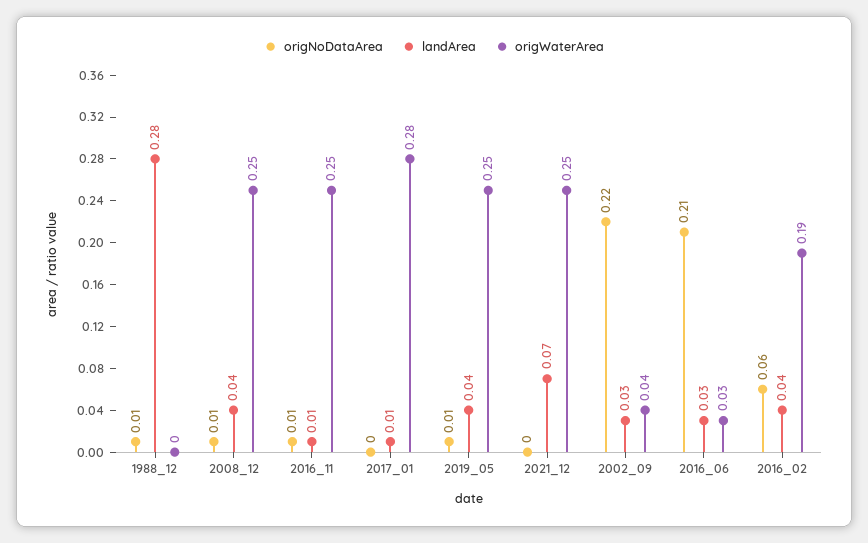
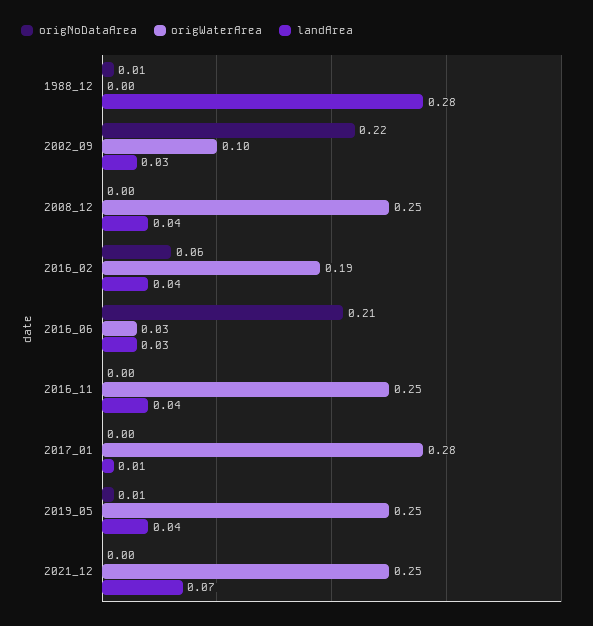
  {
    "origNoDataArea": {
      "1988_12": 0.01,
-     "2008_12": 0.01,
+     "2008_12": 0,
-     "2016_11": 0.01,
+     "2016_11": 0,
      "2017_01": 0,
      "2019_05": 0.01,
      "2021_12": 0,
      "2002_09": 0.22,
      "2016_06": 0.21,
      "2016_02": 0.06
    },
    "landArea": {
      "1988_12": 0.28,
      "2008_12": 0.04,
-     "2016_11": 0.01,
+     "2016_11": 0.04,
      "2017_01": 0.01,
      "2019_05": 0.04,
      "2021_12": 0.07,
      "2002_09": 0.03,
      "2016_06": 0.03,
      "2016_02": 0.04
    },
    "origWaterArea": {
      "1988_12": 0,
      "2008_12": 0.25,
      "2016_11": 0.25,
      "2017_01": 0.28,
      "2019_05": 0.25,
      "2021_12": 0.25,
-     "2002_09": 0.04,
+     "2002_09": 0.1,
      "2016_06": 0.03,
      "2016_02": 0.19
    }
  }

